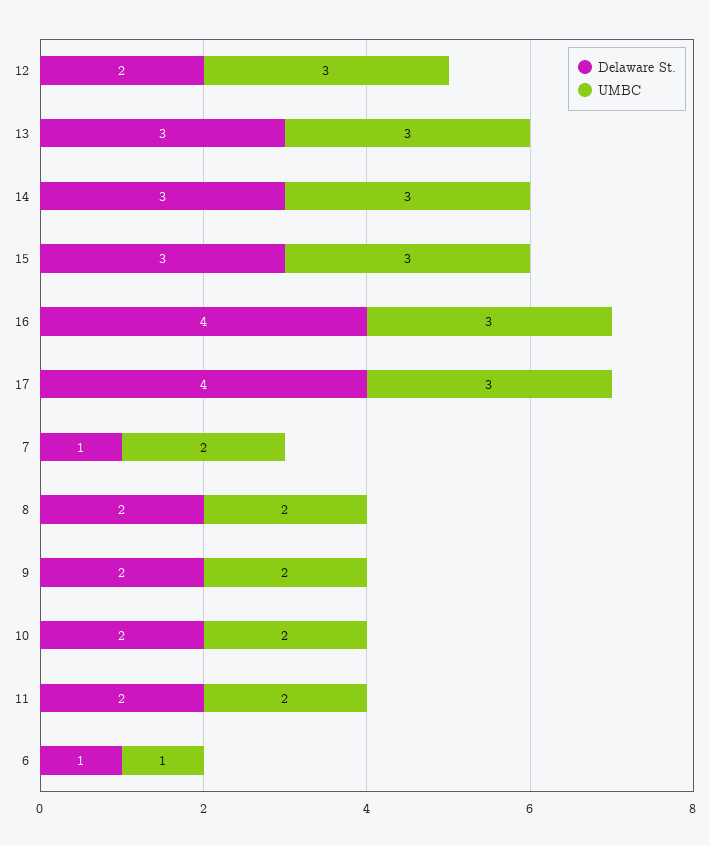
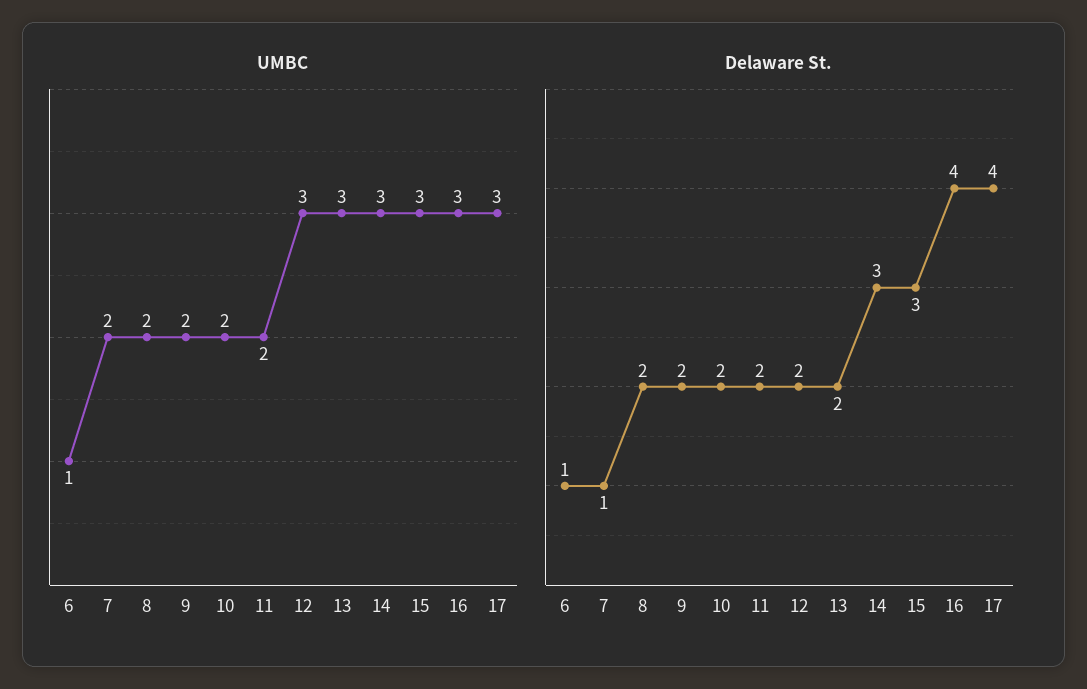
  {
    "Delaware St.": {
      "12": 2,
-     "13": 3,
+     "13": 2,
      "14": 3,
      "15": 3,
      "16": 4,
      "17": 4,
      "7": 1,
      "8": 2,
      "9": 2,
      "10": 2,
      "11": 2,
      "6": 1
    },
    "UMBC": {
      "12": 3,
      "13": 3,
      "14": 3,
      "15": 3,
      "16": 3,
      "17": 3,
      "7": 2,
      "8": 2,
      "9": 2,
      "10": 2,
      "11": 2,
      "6": 1
    }
  }

